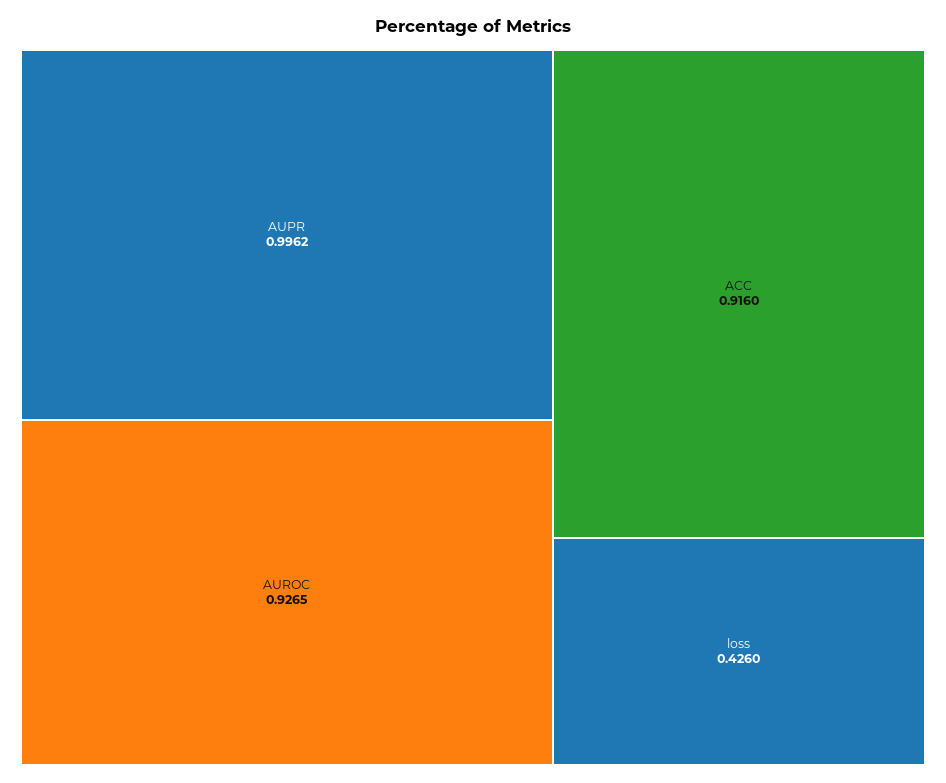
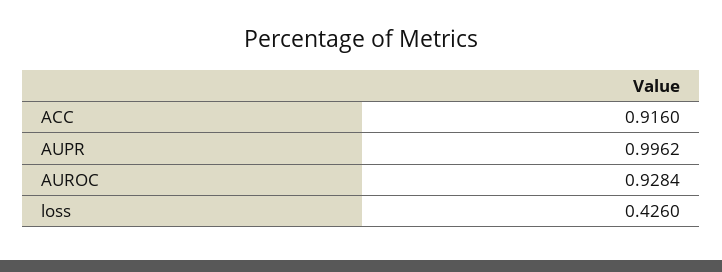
  {
    "AUPR": 0.9962,
-   "AUROC": 0.9265,
+   "AUROC": 0.9284,
    "ACC": 0.916,
    "loss": 0.426
  }

